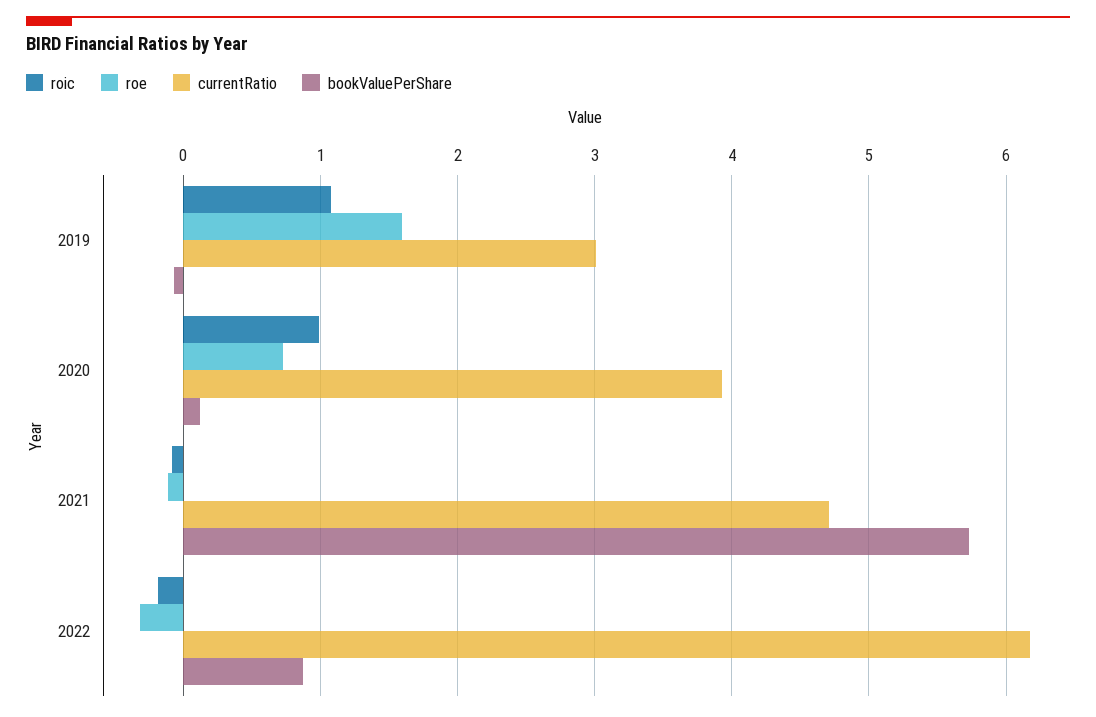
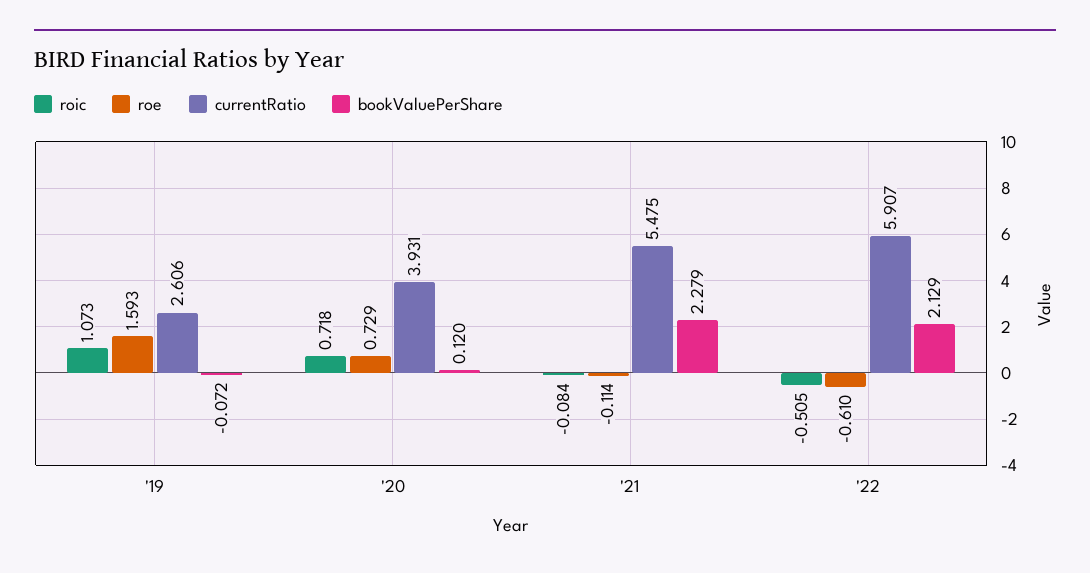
  {
    "roic": {
      "2019": 1.073,
-     "2020": 1,
+     "2020": 0.718,
      "2021": -0.084,
-     "2022": -0.2
+     "2022": -0.505
    },
    "roe": {
      "2019": 1.593,
      "2020": 0.729,
      "2021": -0.114,
-     "2022": -0.3
+     "2022": -0.61
    },
    "currentRatio": {
-     "2019": 3,
+     "2019": 2.606,
      "2020": 3.931,
-     "2021": 4.7,
+     "2021": 5.475,
-     "2022": 6.2
+     "2022": 5.907
    },
    "bookValuePerShare": {
      "2019": -0.072,
      "2020": 0.12,
-     "2021": 5.7,
+     "2021": 2.279,
-     "2022": 0.9
+     "2022": 2.129
    }
  }

